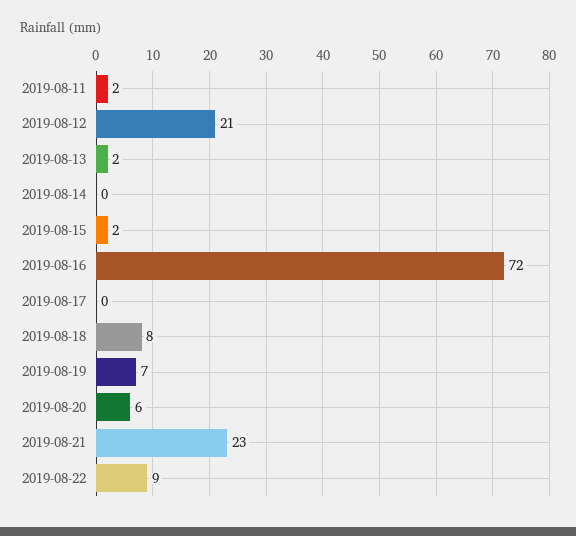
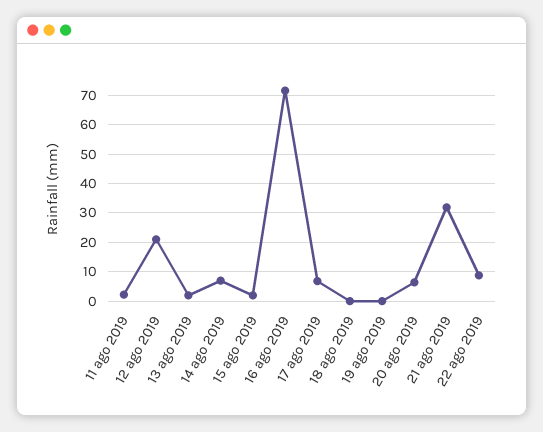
  {
    "2019-08-11": 2,
    "2019-08-12": 21,
    "2019-08-13": 2,
-   "2019-08-14": 0,
+   "2019-08-14": 7.5,
    "2019-08-15": 2,
    "2019-08-16": 72,
-   "2019-08-17": 0,
+   "2019-08-17": 7.5,
-   "2019-08-18": 8,
+   "2019-08-18": 0,
-   "2019-08-19": 7,
+   "2019-08-19": 0,
    "2019-08-20": 6,
-   "2019-08-21": 23,
+   "2019-08-21": 32.5,
    "2019-08-22": 9
  }

